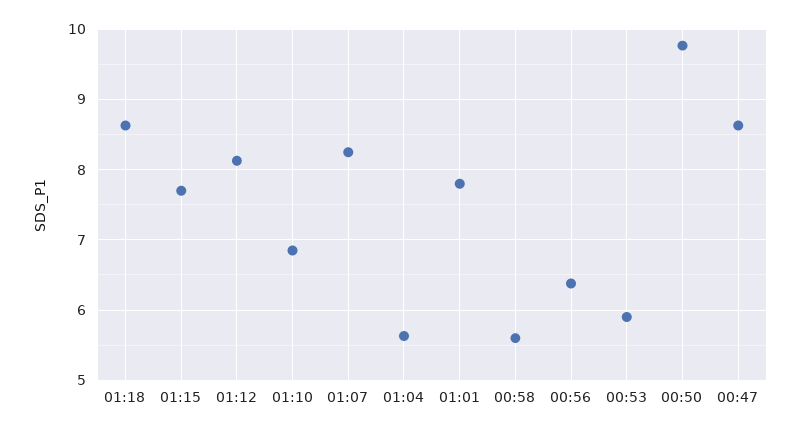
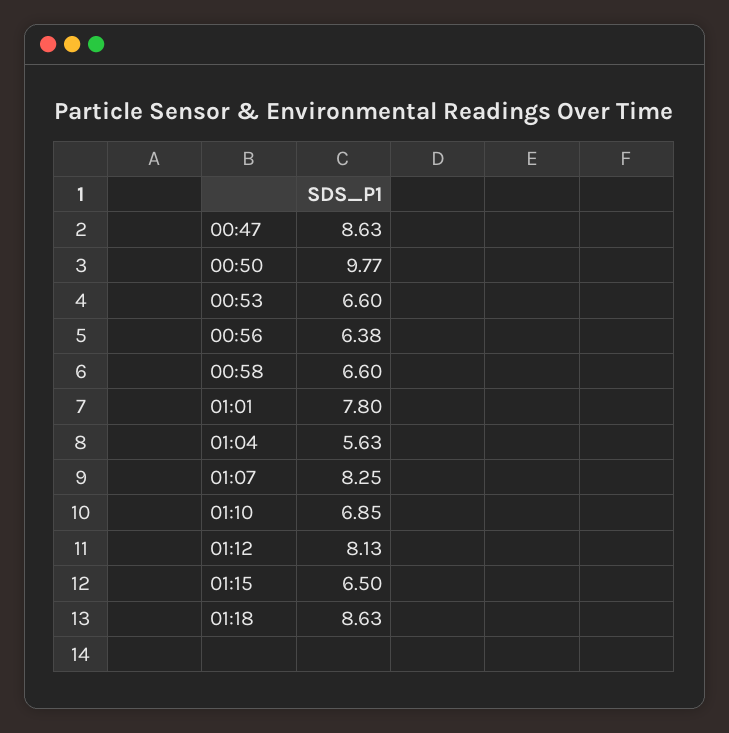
  {
    "01:18": 8.63,
-   "01:15": 7.7,
+   "01:15": 6.5,
    "01:12": 8.13,
    "01:10": 6.85,
    "01:07": 8.25,
    "01:04": 5.63,
    "01:01": 7.8,
-   "00:58": 5.6,
+   "00:58": 6.6,
    "00:56": 6.38,
-   "00:53": 5.9,
+   "00:53": 6.6,
    "00:50": 9.77,
    "00:47": 8.63
  }

